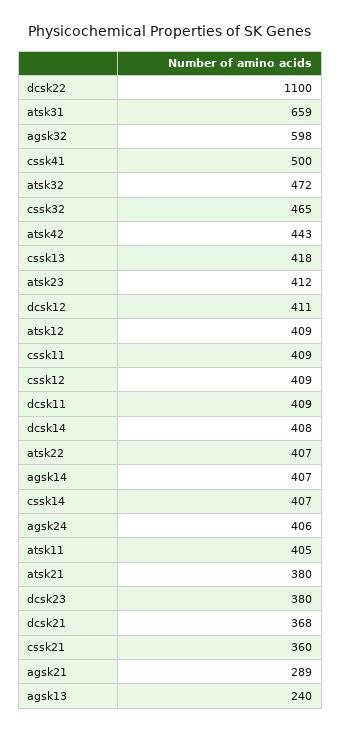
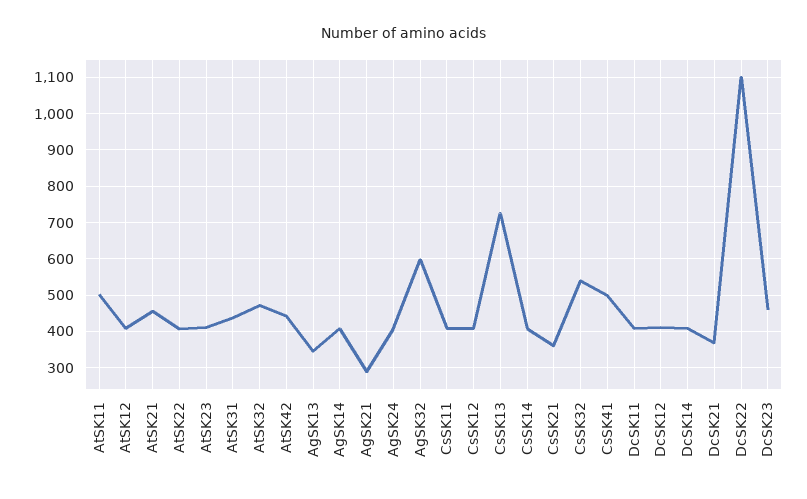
  {
    "dcsk22": 1100,
-   "atsk31": 659,
+   "atsk31": 440,
    "agsk32": 598,
    "cssk41": 500,
    "atsk32": 472,
-   "cssk32": 465,
+   "cssk32": 540,
    "atsk42": 443,
-   "cssk13": 418,
+   "cssk13": 720,
    "atsk23": 412,
    "dcsk12": 411,
    "atsk12": 409,
    "cssk11": 409,
    "cssk12": 409,
    "dcsk11": 409,
    "dcsk14": 408,
    "atsk22": 407,
    "agsk14": 407,
    "cssk14": 407,
    "agsk24": 406,
-   "atsk11": 405,
+   "atsk11": 500,
-   "atsk21": 380,
+   "atsk21": 460,
-   "dcsk23": 380,
+   "dcsk23": 460,
    "dcsk21": 368,
    "cssk21": 360,
    "agsk21": 289,
-   "agsk13": 240
+   "agsk13": 340
  }

